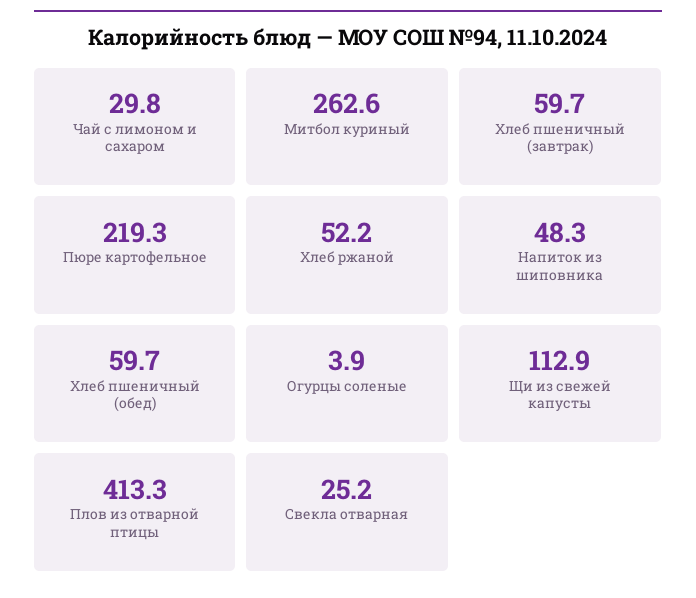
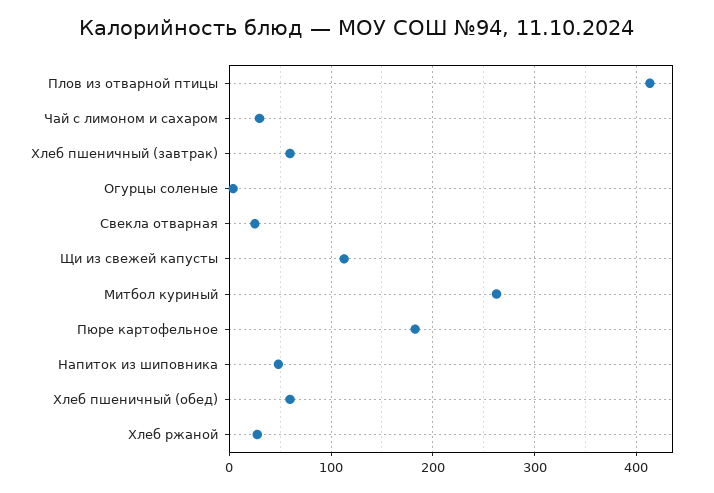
  {
    "Чай с лимоном и сахаром": 29.8,
    "Митбол куриный": 262.6,
    "Хлеб пшеничный (завтрак)": 59.7,
-   "Пюре картофельное": 219.3,
+   "Пюре картофельное": 180,
-   "Хлеб ржаной": 52.2,
+   "Хлеб ржаной": 30,
    "Напиток из шиповника": 48.3,
    "Хлеб пшеничный (обед)": 59.7,
    "Огурцы соленые": 3.9,
    "Щи из свежей капусты": 112.9,
    "Плов из отварной птицы": 413.3,
    "Свекла отварная": 25.2
  }

